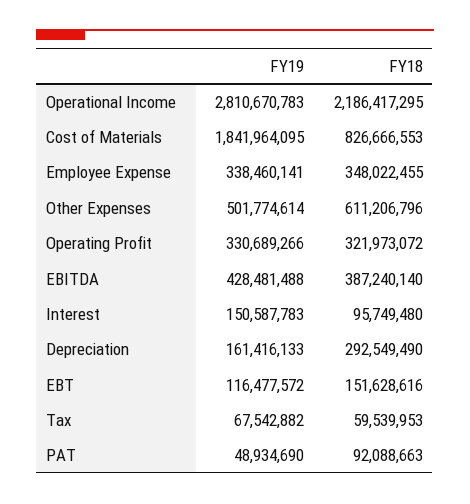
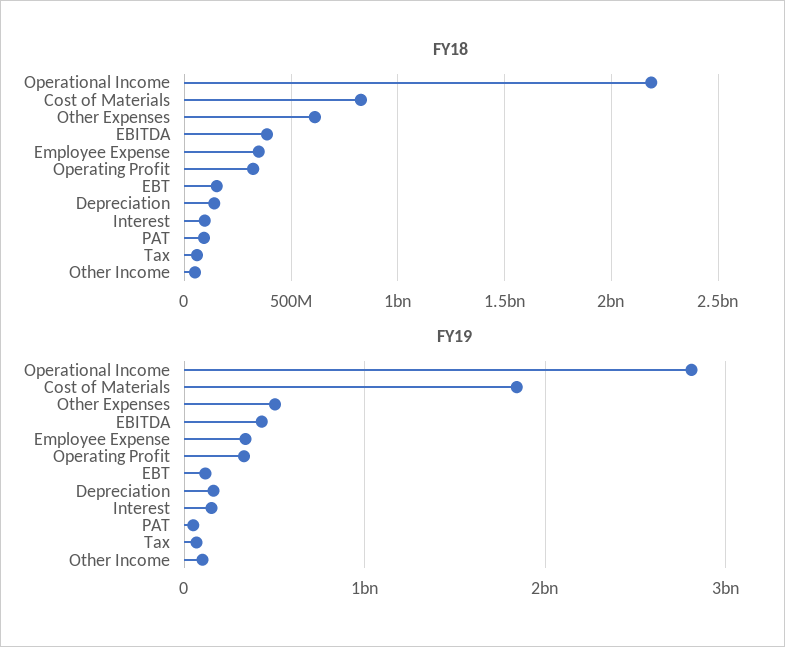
  {
    "FY19": {
      "Operational Income": 2810670783,
      "Cost of Materials": 1841964095,
      "Employee Expense": 338460141,
      "Other Expenses": 501774614,
      "Operating Profit": 330689266,
      "EBITDA": 428481488,
      "Interest": 150587783,
      "Depreciation": 161416133,
      "EBT": 116477572,
      "Tax": 67542882,
-     "PAT": 48934690
+     "PAT": 48934690,
+     "Other Income": 100000000
    },
    "FY18": {
      "Operational Income": 2186417295,
      "Cost of Materials": 826666553,
      "Employee Expense": 348022455,
      "Other Expenses": 611206796,
      "Operating Profit": 321973072,
      "EBITDA": 387240140,
      "Interest": 95749480,
-     "Depreciation": 292549490,
+     "Depreciation": 150000000,
      "EBT": 151628616,
      "Tax": 59539953,
-     "PAT": 92088663
+     "PAT": 92088663,
+     "Other Income": 50000000
    }
  }

